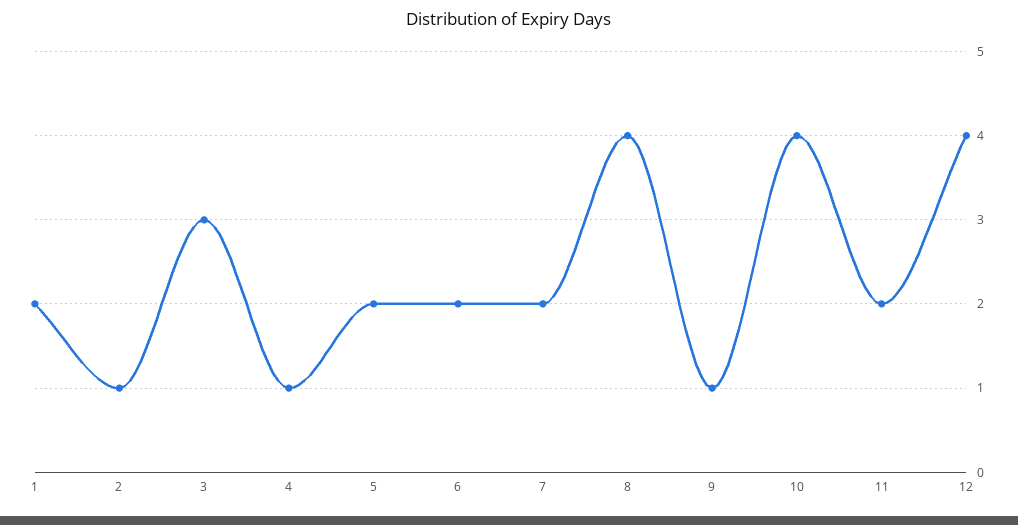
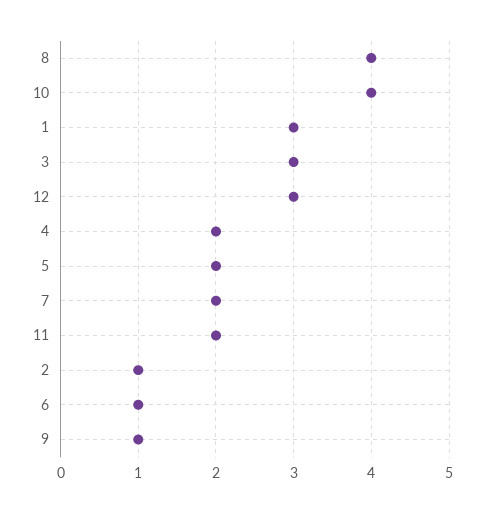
  {
-   "1": 2,
+   "1": 3,
    "2": 1,
    "3": 3,
-   "4": 1,
+   "4": 2,
    "5": 2,
-   "6": 2,
+   "6": 1,
    "7": 2,
    "8": 4,
    "9": 1,
    "10": 4,
    "11": 2,
-   "12": 4
+   "12": 3
  }

